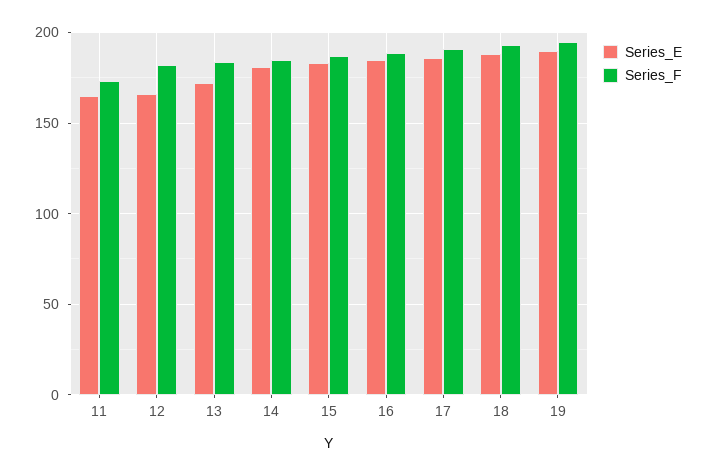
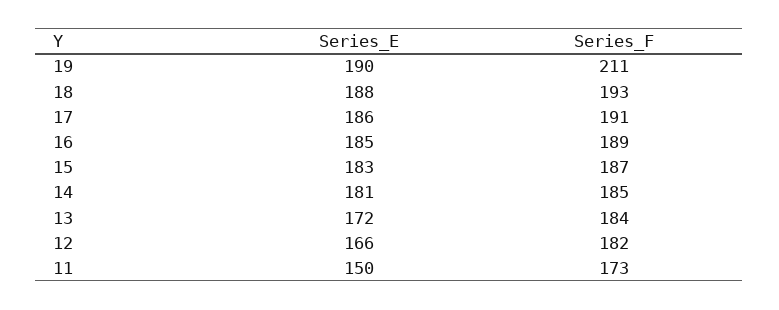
  {
    "Series_E": {
-     "11": 165,
+     "11": 150,
      "12": 166,
      "13": 172,
      "14": 181,
      "15": 183,
      "16": 185,
      "17": 186,
      "18": 188,
      "19": 190
    },
    "Series_F": {
      "11": 173,
      "12": 182,
      "13": 184,
      "14": 185,
      "15": 187,
      "16": 189,
      "17": 191,
      "18": 193,
-     "19": 195
+     "19": 211
    }
  }

